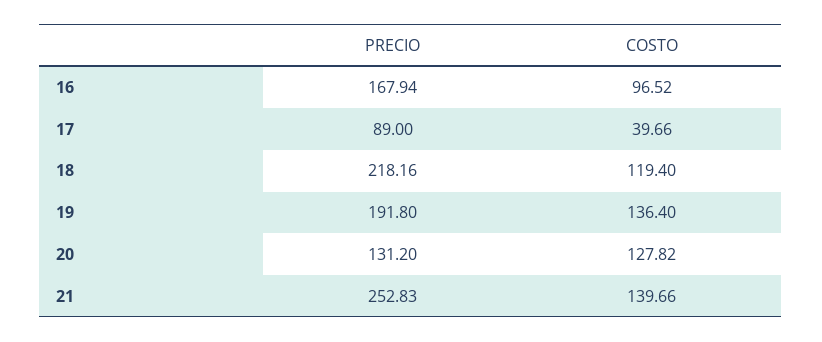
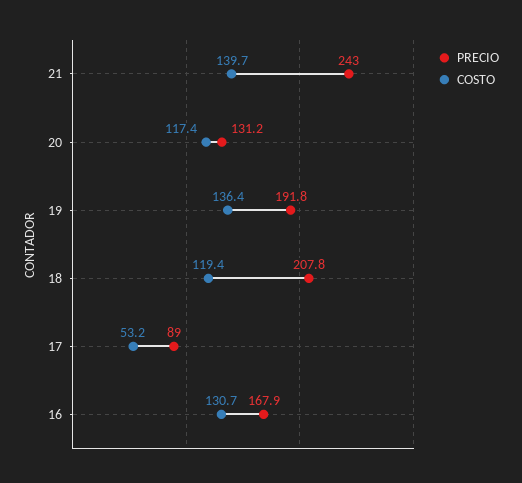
  {
    "PRECIO": {
      "16": 167.94,
      "17": 89,
-     "18": 218.16,
+     "18": 207.8,
      "19": 191.8,
      "20": 131.2,
-     "21": 252.83
+     "21": 243
    },
    "COSTO": {
-     "16": 96.52,
+     "16": 130.7,
-     "17": 39.66,
+     "17": 53.2,
      "18": 119.4,
      "19": 136.4,
-     "20": 127.82,
+     "20": 117.4,
      "21": 139.66
    }
  }

